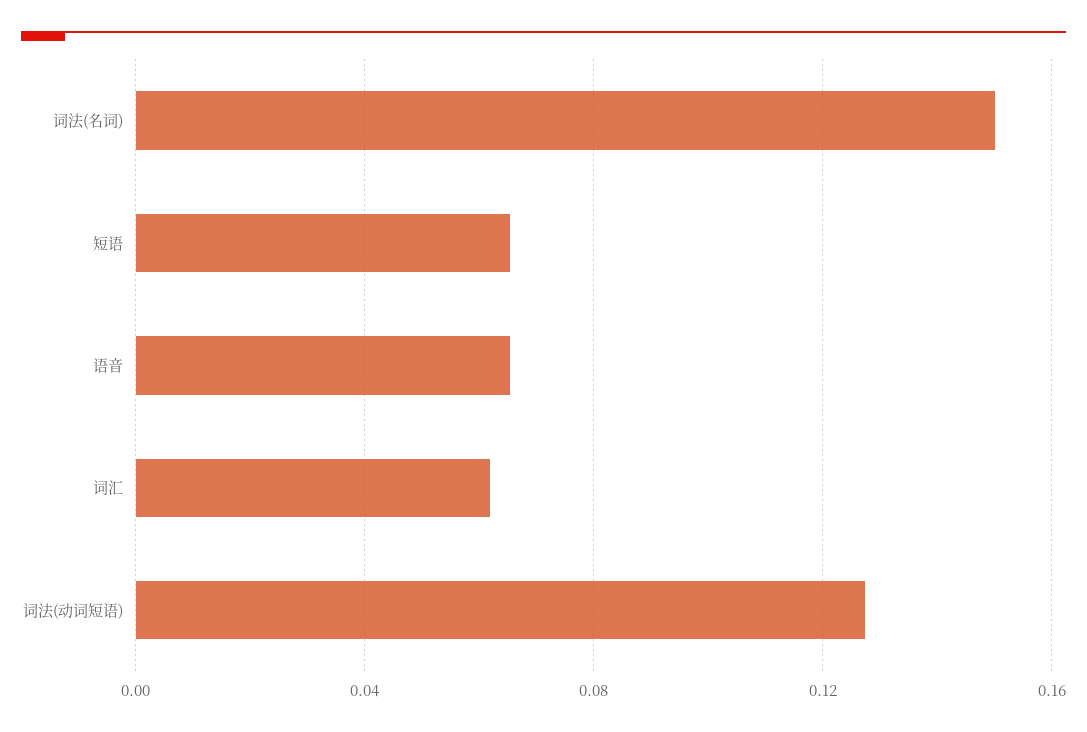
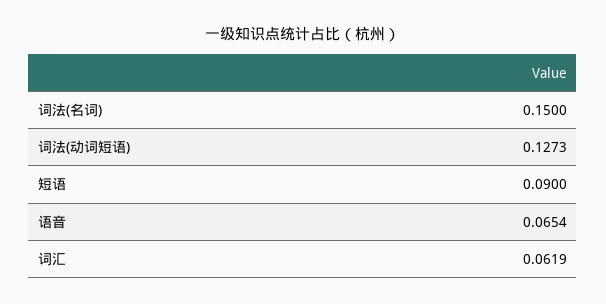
  {
    "词法(名词)": 0.15,
-   "短语": 0.065,
+   "短语": 0.09,
    "语音": 0.0654,
    "词汇": 0.0619,
    "词法(动词短语)": 0.1273
  }

